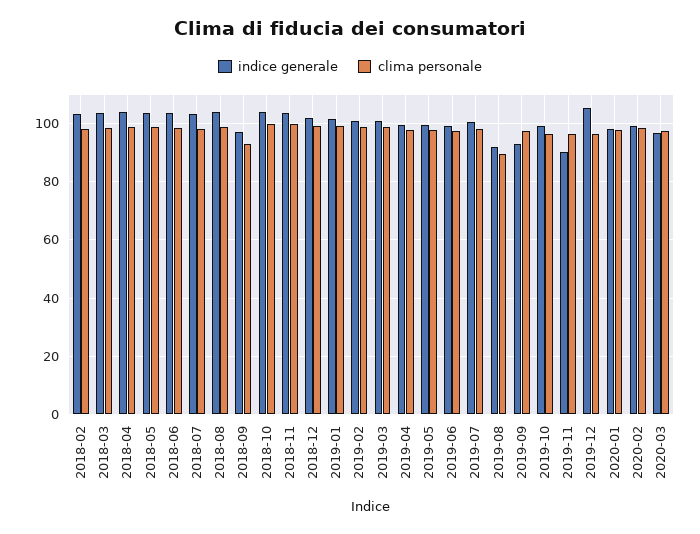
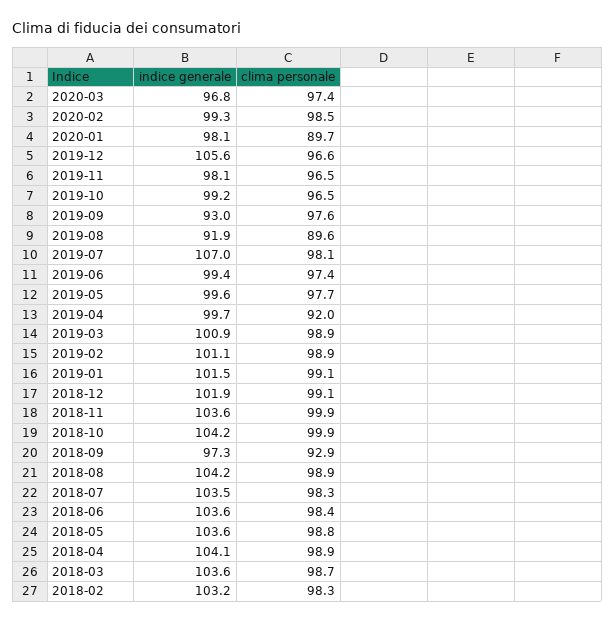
  {
    "indice generale": {
      "2018-02": 103.2,
      "2018-03": 103.6,
      "2018-04": 104.1,
      "2018-05": 103.6,
      "2018-06": 103.6,
      "2018-07": 103.5,
      "2018-08": 104.2,
      "2018-09": 97.3,
      "2018-10": 104.2,
      "2018-11": 103.6,
      "2018-12": 101.9,
      "2019-01": 101.5,
      "2019-02": 101.1,
      "2019-03": 100.9,
      "2019-04": 99.7,
      "2019-05": 99.6,
      "2019-06": 99.4,
-     "2019-07": 100,
+     "2019-07": 107,
      "2019-08": 91.9,
      "2019-09": 93,
      "2019-10": 99.2,
-     "2019-11": 90,
+     "2019-11": 98.1,
      "2019-12": 105.6,
      "2020-01": 98.1,
      "2020-02": 99.3,
      "2020-03": 96.8
    },
    "clima personale": {
      "2018-02": 98.3,
      "2018-03": 98.7,
      "2018-04": 98.9,
      "2018-05": 98.8,
      "2018-06": 98.4,
      "2018-07": 98.3,
      "2018-08": 98.9,
      "2018-09": 92.9,
      "2018-10": 99.9,
      "2018-11": 99.9,
      "2018-12": 99.1,
      "2019-01": 99.1,
      "2019-02": 98.9,
      "2019-03": 98.9,
-     "2019-04": 97.5,
+     "2019-04": 92,
      "2019-05": 97.7,
      "2019-06": 97.4,
      "2019-07": 98.1,
      "2019-08": 89.6,
      "2019-09": 97.6,
      "2019-10": 96.5,
      "2019-11": 96.5,
      "2019-12": 96.6,
-     "2020-01": 97.5,
+     "2020-01": 89.7,
      "2020-02": 98.5,
      "2020-03": 97.4
    }
  }

